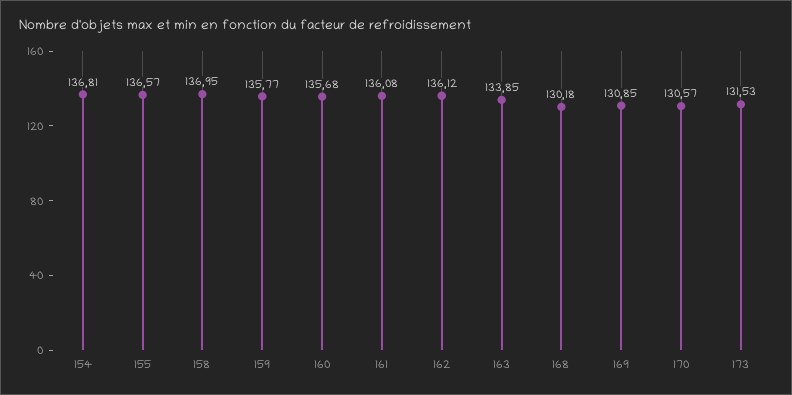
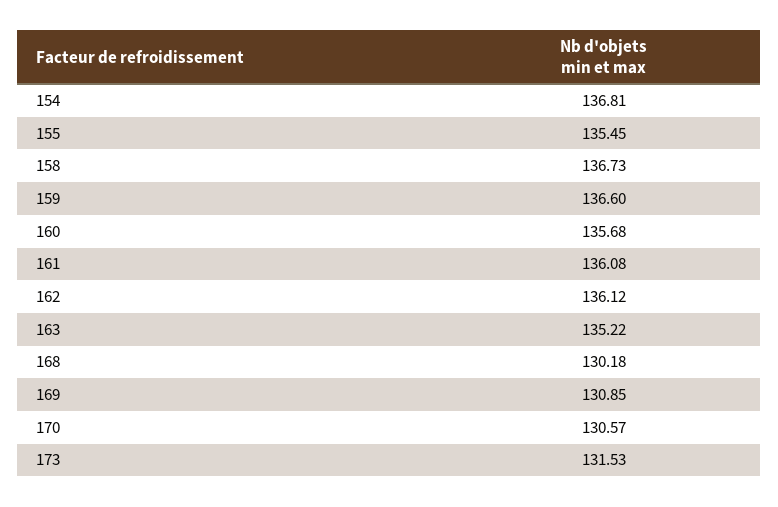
  {
    "154": 136.81,
-   "155": 136.57,
+   "155": 135.45,
-   "158": 136.95,
+   "158": 136.73,
-   "159": 135.77,
+   "159": 136.6,
    "160": 135.68,
    "161": 136.08,
    "162": 136.12,
-   "163": 133.85,
+   "163": 135.22,
    "168": 130.18,
    "169": 130.85,
    "170": 130.57,
    "173": 131.53
  }

